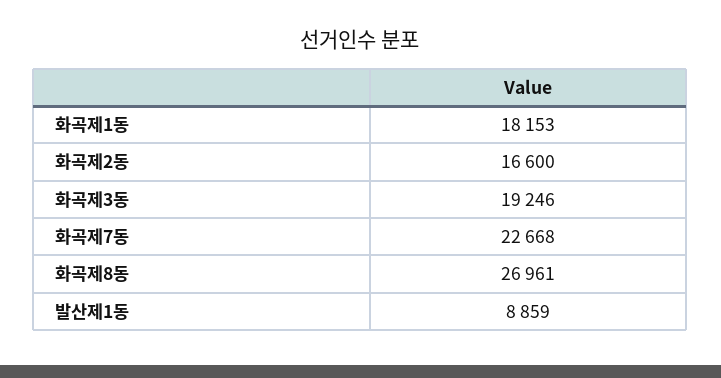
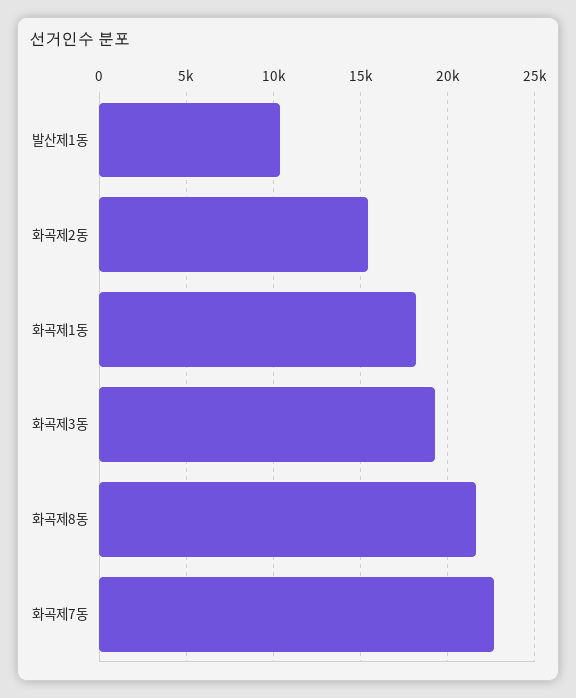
  {
    "화곡제1동": 18153,
-   "화곡제2동": 16600,
+   "화곡제2동": 15500,
    "화곡제3동": 19246,
    "화곡제7동": 22668,
-   "화곡제8동": 26961,
+   "화곡제8동": 21500,
-   "발산제1동": 8859
+   "발산제1동": 10500
  }

